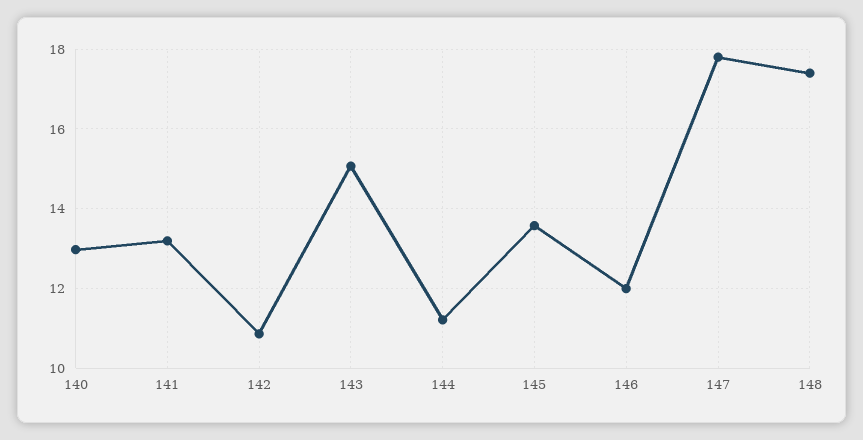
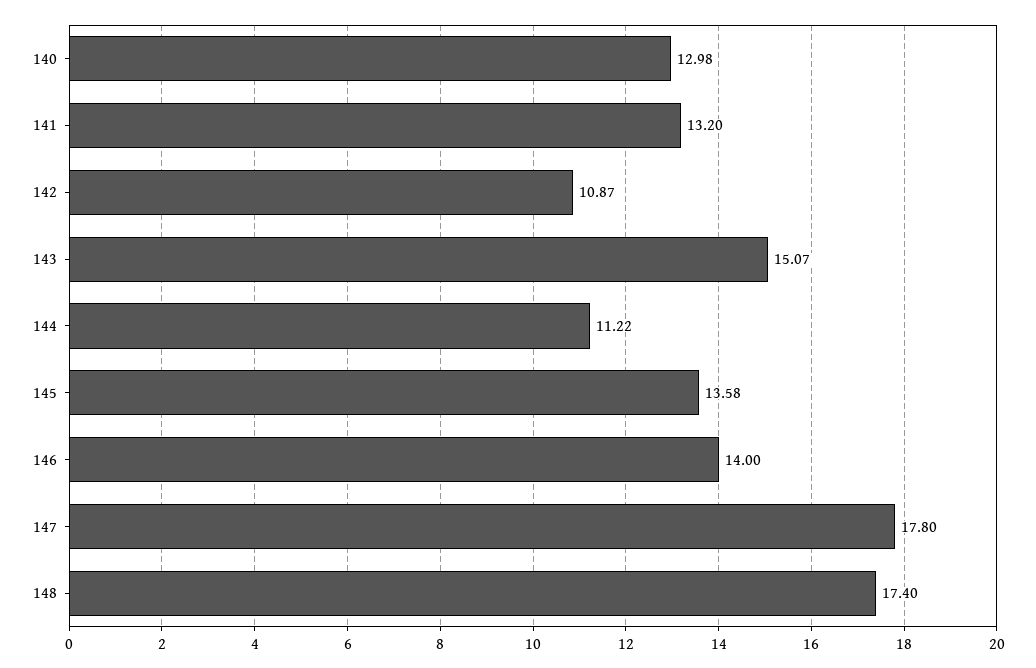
  {
    "140": 12.98,
    "141": 13.2,
    "142": 10.87,
    "143": 15.07,
    "144": 11.22,
    "145": 13.58,
-   "146": 12,
+   "146": 14,
    "147": 17.8,
    "148": 17.4
  }

